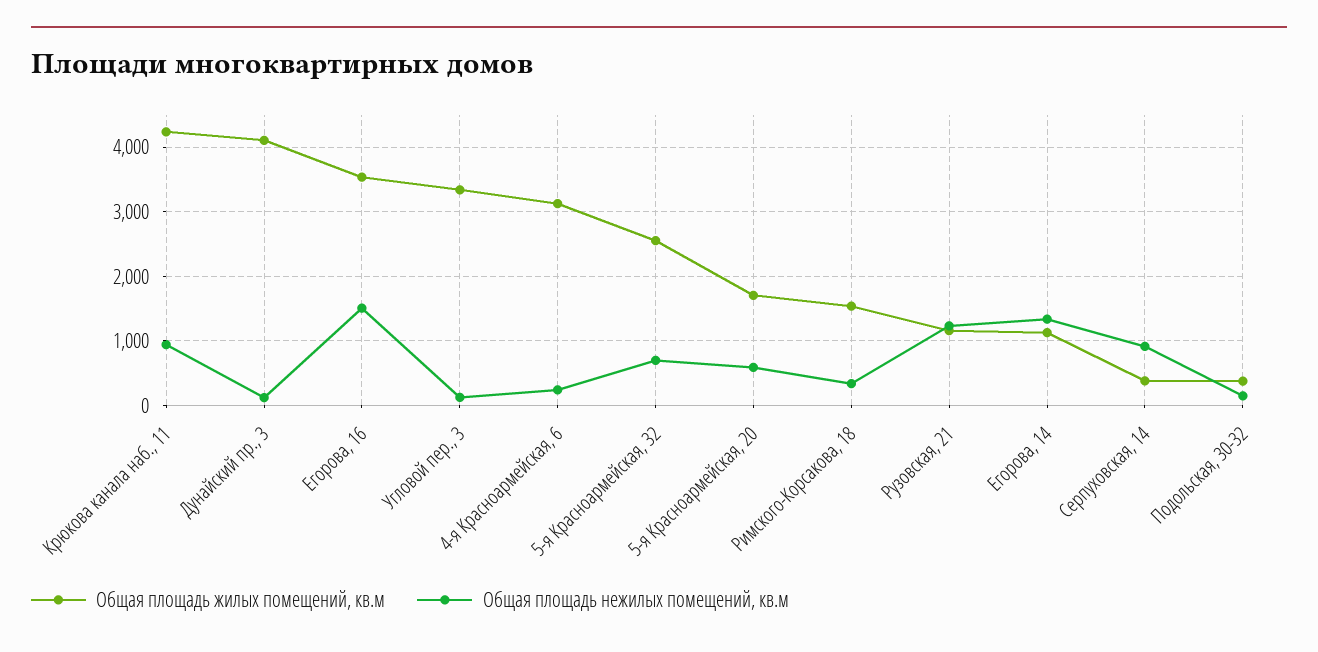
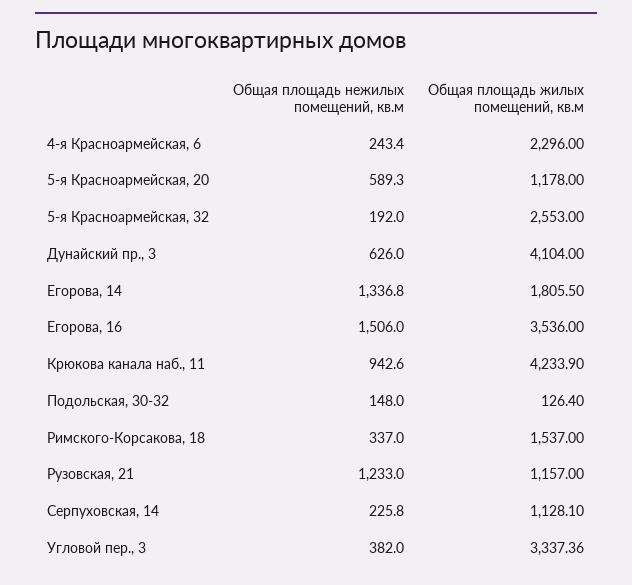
  {
    "Общая площадь жилых помещений, кв.м": {
      "Крюкова канала наб., 11": 4233.9,
      "Дунайский пр., 3": 4104,
      "Егорова, 16": 3536,
      "Угловой пер., 3": 3337.36,
-     "4-я Красноармейская, 6": 3100,
+     "4-я Красноармейская, 6": 2296,
      "5-я Красноармейская, 32": 2553,
-     "5-я Красноармейская, 20": 1700,
+     "5-я Красноармейская, 20": 1178,
      "Римского-Корсакова, 18": 1537,
      "Рузовская, 21": 1157,
-     "Егорова, 14": 1100,
+     "Егорова, 14": 1805.5,
-     "Серпуховская, 14": 400,
+     "Серпуховская, 14": 1128.1,
-     "Подольская, 30-32": 400
+     "Подольская, 30-32": 126.4
    },
    "Общая площадь нежилых помещений, кв.м": {
      "Крюкова канала наб., 11": 942.6,
-     "Дунайский пр., 3": 100,
+     "Дунайский пр., 3": 626,
      "Егорова, 16": 1506,
-     "Угловой пер., 3": 100,
+     "Угловой пер., 3": 382,
      "4-я Красноармейская, 6": 243.4,
-     "5-я Красноармейская, 32": 700,
+     "5-я Красноармейская, 32": 192,
      "5-я Красноармейская, 20": 589.3,
      "Римского-Корсакова, 18": 337,
      "Рузовская, 21": 1233,
      "Егорова, 14": 1336.8,
-     "Серпуховская, 14": 900,
+     "Серпуховская, 14": 225.8,
      "Подольская, 30-32": 148
    }
  }

